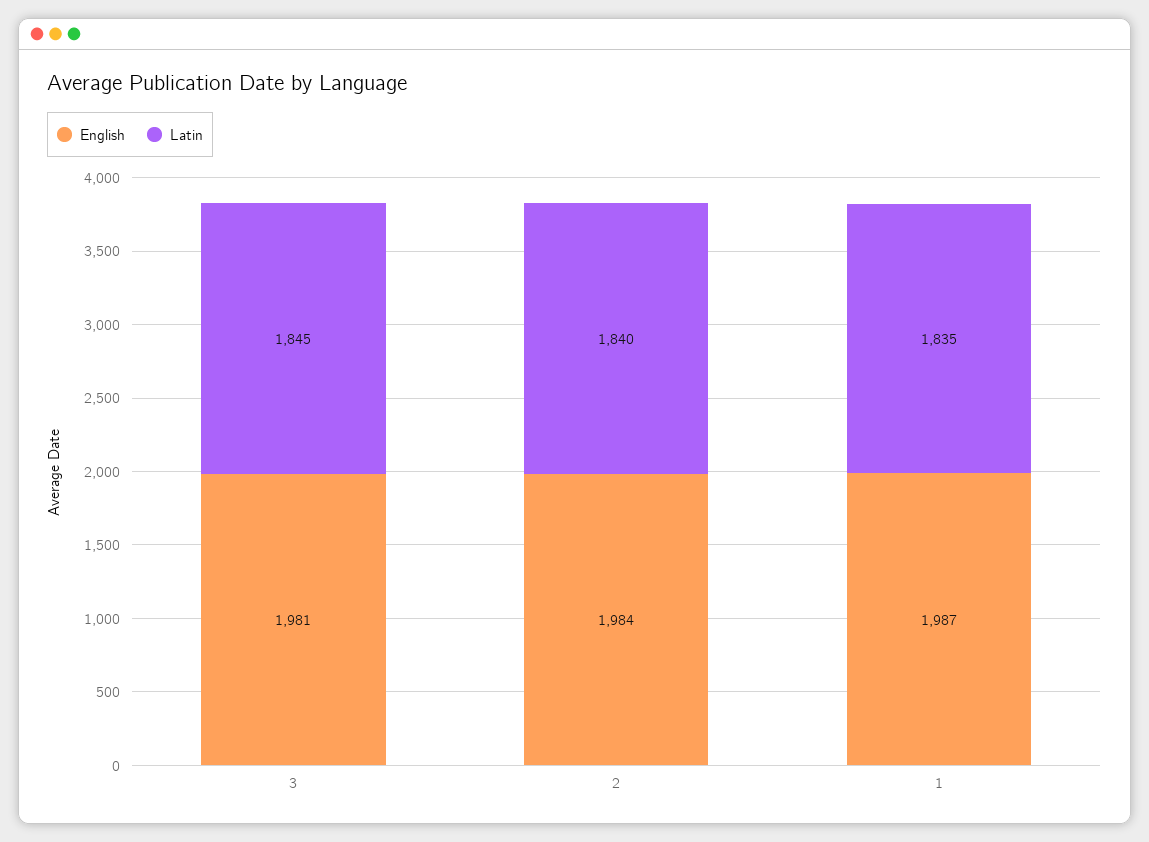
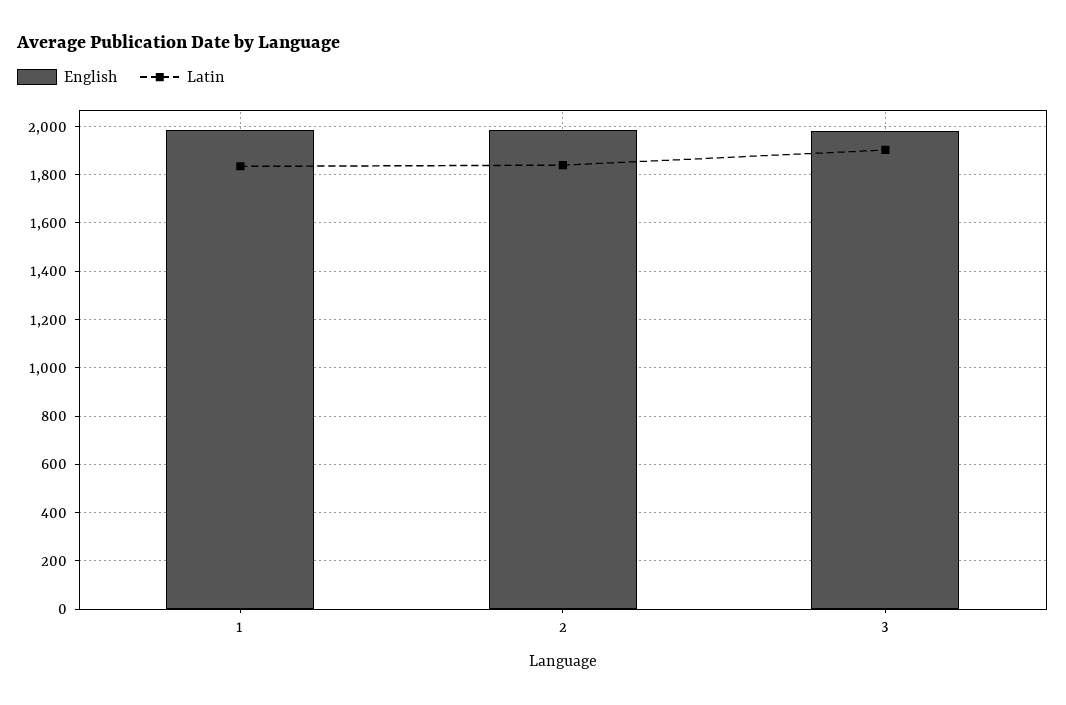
  {
    "English": {
      "3": 1981,
      "2": 1984,
      "1": 1987
    },
    "Latin": {
-     "3": 1845,
+     "3": 1900,
      "2": 1840,
      "1": 1835
    }
  }

